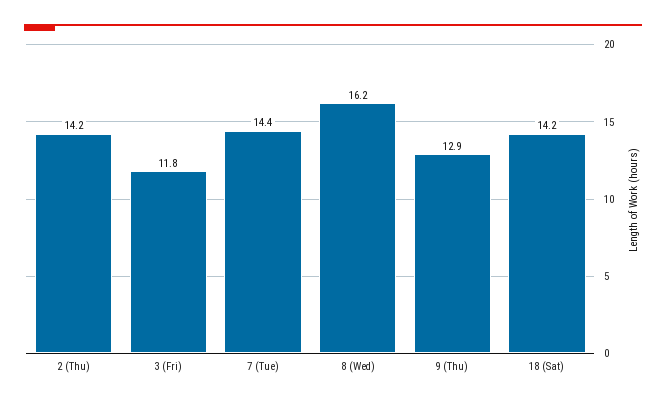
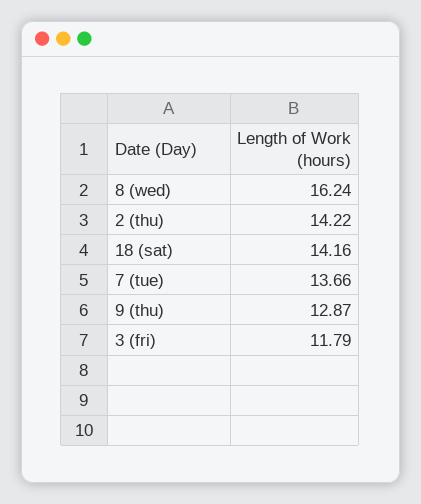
  {
    "2 (Thu)": 14.22,
    "3 (Fri)": 11.79,
-   "7 (Tue)": 14.4,
+   "7 (Tue)": 13.66,
    "8 (Wed)": 16.24,
    "9 (Thu)": 12.87,
    "18 (Sat)": 14.16
  }

